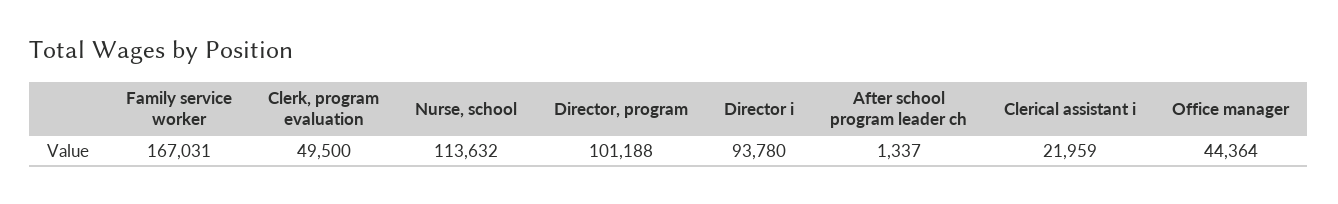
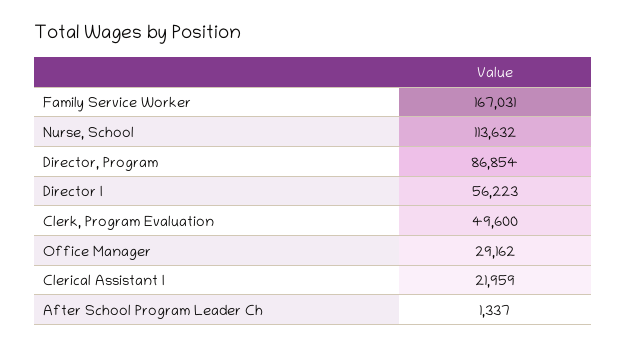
  {
    "Family service worker": 167031,
-   "Clerk, program evaluation": 49500,
+   "Clerk, program evaluation": 49600,
    "Nurse, school": 113632,
-   "Director, program": 101188,
+   "Director, program": 86854,
-   "Director i": 93780,
+   "Director i": 56223,
    "After school program leader ch": 1337,
    "Clerical assistant i": 21959,
-   "Office manager": 44364
+   "Office manager": 29162
  }

